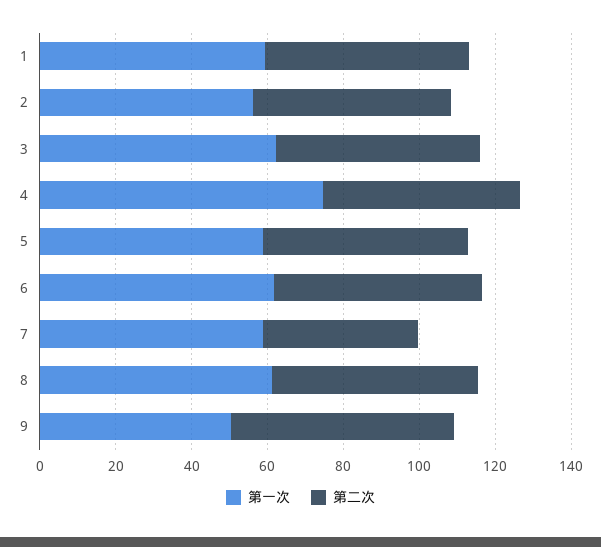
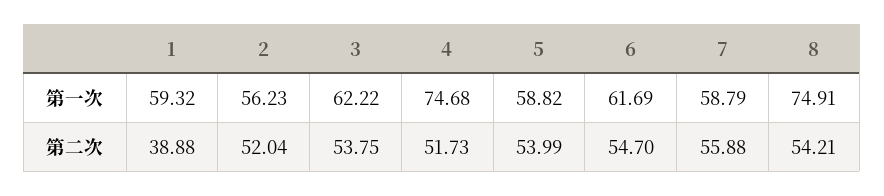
  {
    "第一次": {
      "1": 59.32,
      "2": 56.23,
      "3": 62.22,
      "4": 74.68,
      "5": 58.82,
      "6": 61.69,
      "7": 58.79,
-     "8": 60,
+     "8": 74.91
-     "9": 50
    },
    "第二次": {
-     "1": 55,
+     "1": 38.88,
      "2": 52.04,
      "3": 53.75,
      "4": 51.73,
      "5": 53.99,
      "6": 54.7,
-     "7": 40,
+     "7": 55.88,
-     "8": 54.21,
+     "8": 54.21
-     "9": 60
    }
  }

